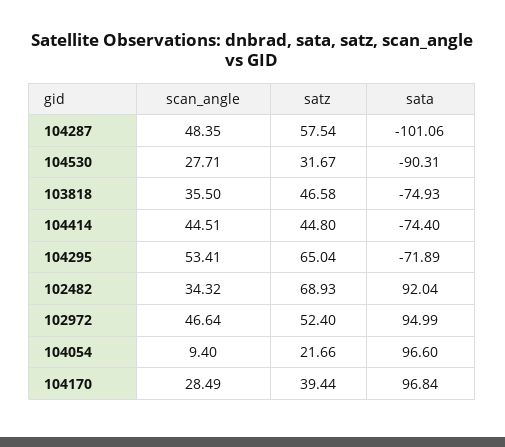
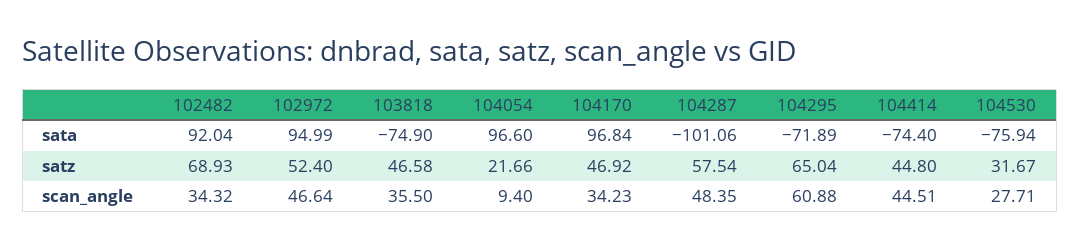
  {
    "scan_angle": {
      "104287": 48.35,
      "104530": 27.71,
      "103818": 35.5,
      "104414": 44.51,
-     "104295": 53.41,
+     "104295": 60.88,
      "102482": 34.32,
      "102972": 46.64,
      "104054": 9.4,
-     "104170": 28.49
+     "104170": 34.23
    },
    "satz": {
      "104287": 57.54,
      "104530": 31.67,
      "103818": 46.58,
      "104414": 44.8,
      "104295": 65.04,
      "102482": 68.93,
      "102972": 52.4,
      "104054": 21.66,
-     "104170": 39.44
+     "104170": 46.92
    },
    "sata": {
      "104287": -101.06,
-     "104530": -90.31,
+     "104530": -75.94,
-     "103818": -74.93,
+     "103818": -74.9,
      "104414": -74.4,
      "104295": -71.89,
      "102482": 92.04,
      "102972": 94.99,
      "104054": 96.6,
      "104170": 96.84
    }
  }

